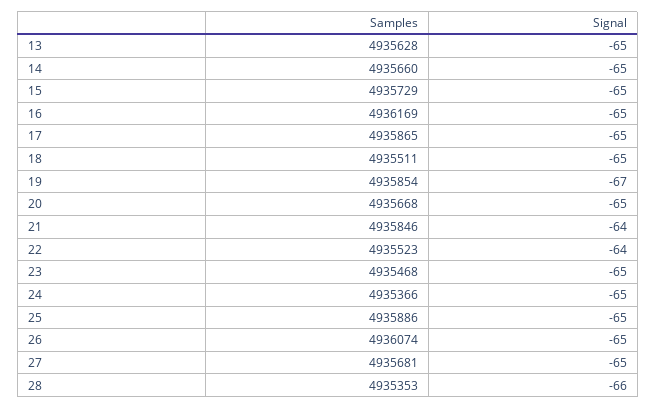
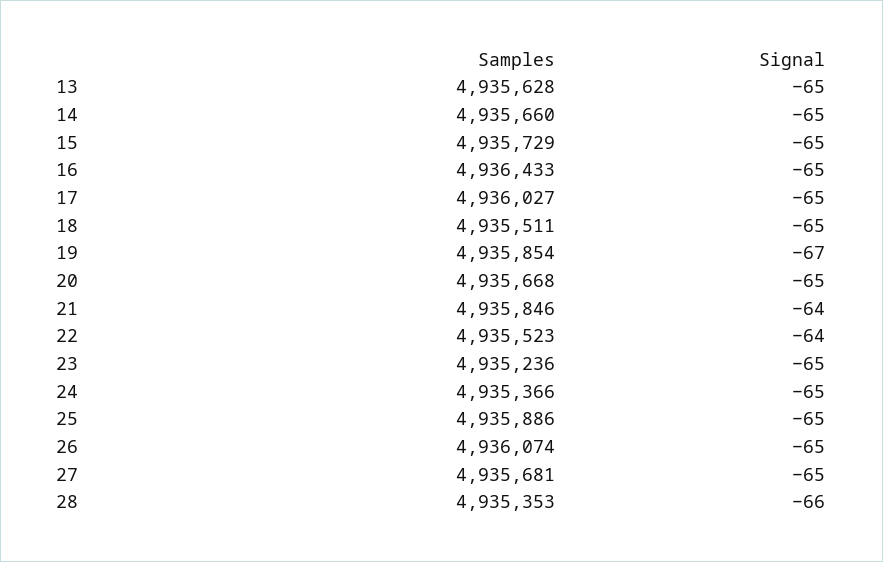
  {
    "Samples": {
      "13": 4935628,
      "14": 4935660,
      "15": 4935729,
-     "16": 4936169,
+     "16": 4936433,
-     "17": 4935865,
+     "17": 4936027,
      "18": 4935511,
      "19": 4935854,
      "20": 4935668,
      "21": 4935846,
      "22": 4935523,
-     "23": 4935468,
+     "23": 4935236,
      "24": 4935366,
      "25": 4935886,
      "26": 4936074,
      "27": 4935681,
      "28": 4935353
    },
    "Signal": {
      "13": -65,
      "14": -65,
      "15": -65,
      "16": -65,
      "17": -65,
      "18": -65,
      "19": -67,
      "20": -65,
      "21": -64,
      "22": -64,
      "23": -65,
      "24": -65,
      "25": -65,
      "26": -65,
      "27": -65,
      "28": -66
    }
  }

